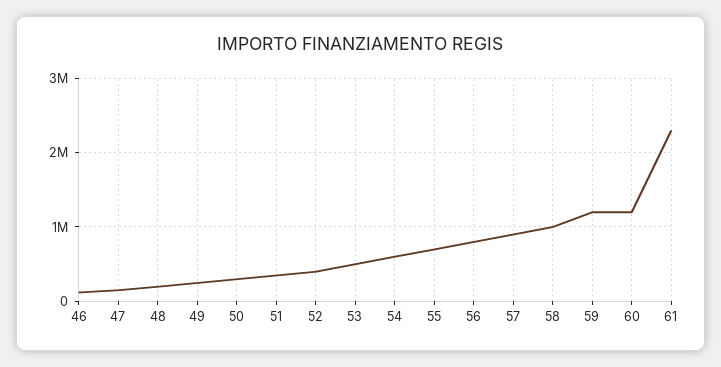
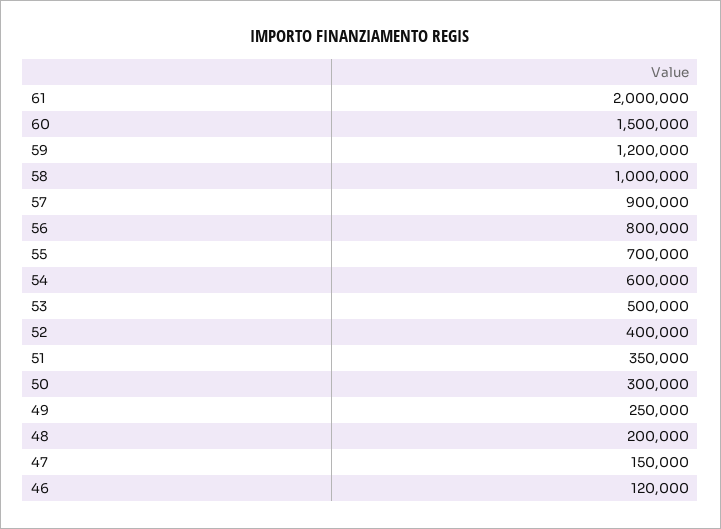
  {
    "46": 120000,
    "47": 150000,
    "48": 200000,
    "49": 250000,
    "50": 300000,
    "51": 350000,
    "52": 400000,
    "53": 500000,
    "54": 600000,
    "55": 700000,
    "56": 800000,
    "57": 900000,
    "58": 1000000,
    "59": 1200000,
-   "60": 1200000,
+   "60": 1500000,
-   "61": 2300000
+   "61": 2000000
  }

